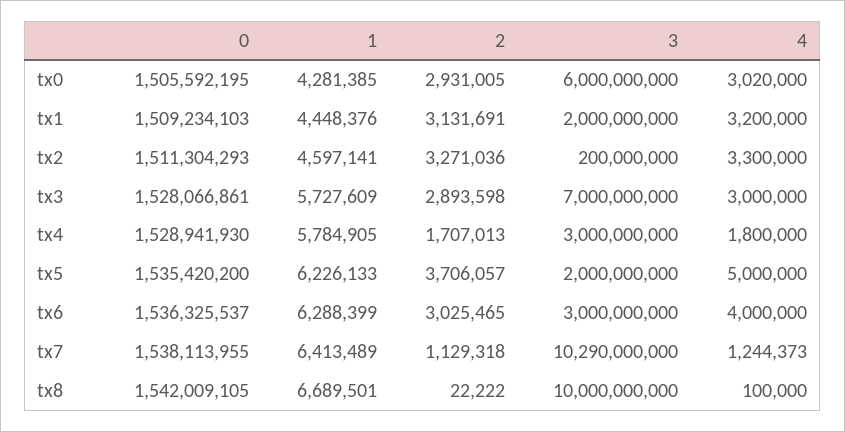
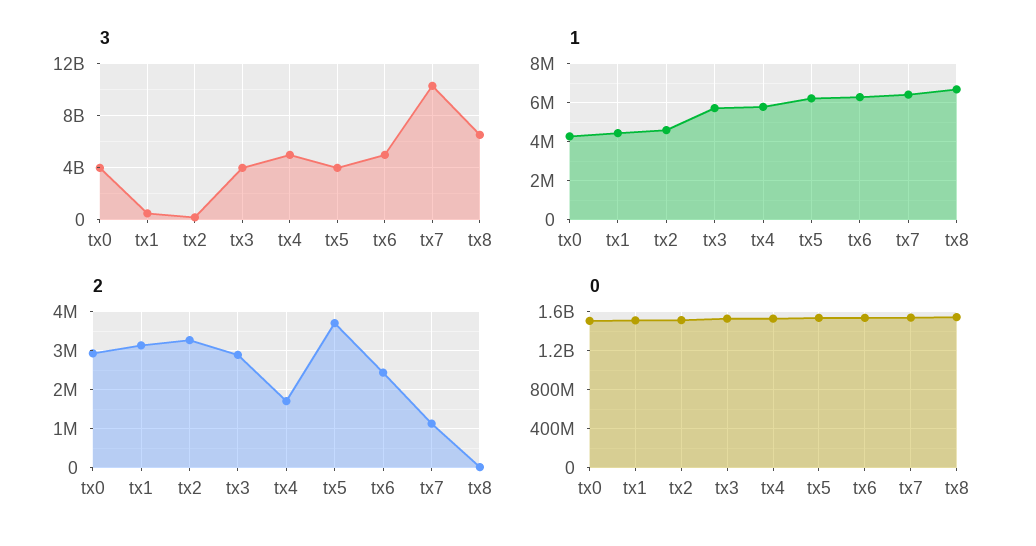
  {
    "0": {
      "tx0": 1505592195,
      "tx1": 1509234103,
      "tx2": 1511304293,
      "tx3": 1528066861,
      "tx4": 1528941930,
      "tx5": 1535420200,
      "tx6": 1536325537,
      "tx7": 1538113955,
      "tx8": 1542009105
    },
    "1": {
      "tx0": 4281385,
      "tx1": 4448376,
      "tx2": 4597141,
      "tx3": 5727609,
      "tx4": 5784905,
      "tx5": 6226133,
      "tx6": 6288399,
      "tx7": 6413489,
      "tx8": 6689501
    },
    "2": {
      "tx0": 2931005,
      "tx1": 3131691,
      "tx2": 3271036,
      "tx3": 2893598,
      "tx4": 1707013,
      "tx5": 3706057,
-     "tx6": 3025465,
+     "tx6": 2400000,
      "tx7": 1129318,
      "tx8": 22222
    },
    "3": {
-     "tx0": 6000000000,
+     "tx0": 4000000000,
-     "tx1": 2000000000,
+     "tx1": 500000000,
      "tx2": 200000000,
-     "tx3": 7000000000,
+     "tx3": 4000000000,
-     "tx4": 3000000000,
+     "tx4": 5000000000,
-     "tx5": 2000000000,
+     "tx5": 4000000000,
-     "tx6": 3000000000,
+     "tx6": 5000000000,
      "tx7": 10290000000,
-     "tx8": 10000000000
+     "tx8": 6500000000
-   },
+   }
-   "4": {
-     "tx0": 3020000,
-     "tx1": 3200000,
-     "tx2": 3300000,
-     "tx3": 3000000,
-     "tx4": 1800000,
-     "tx5": 5000000,
-     "tx6": 4000000,
-     "tx7": 1244373,
-     "tx8": 100000
-   }
  }

